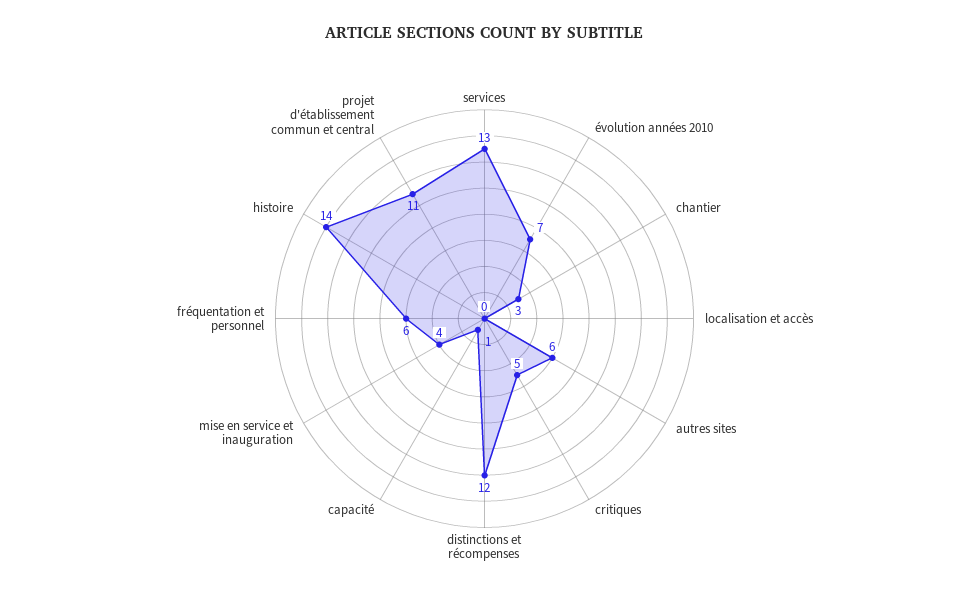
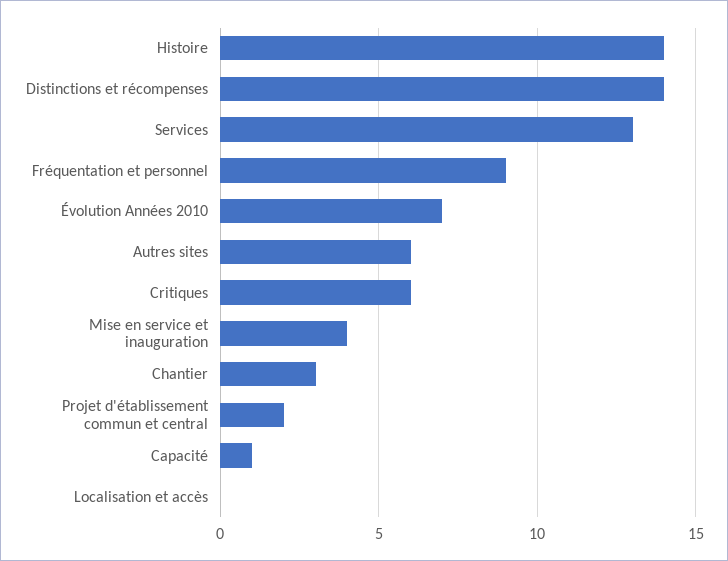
  {
    "services": 13,
    "évolution années 2010": 7,
    "chantier": 3,
    "localisation et accès": 0,
    "autres sites": 6,
-   "critiques": 5,
+   "critiques": 6,
-   "distinctions et récompenses": 12,
+   "distinctions et récompenses": 14,
    "capacité": 1,
    "mise en service et inauguration": 4,
-   "fréquentation et personnel": 6,
+   "fréquentation et personnel": 9,
    "histoire": 14,
-   "projet d'établissement commun et central": 11
+   "projet d'établissement commun et central": 2
  }

